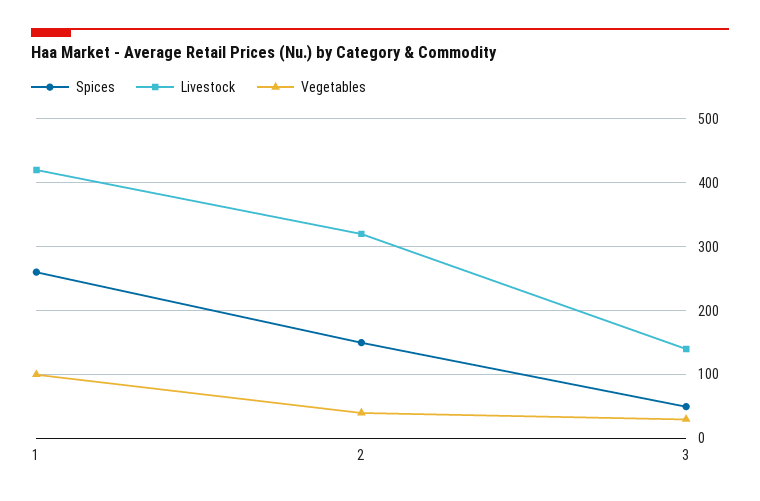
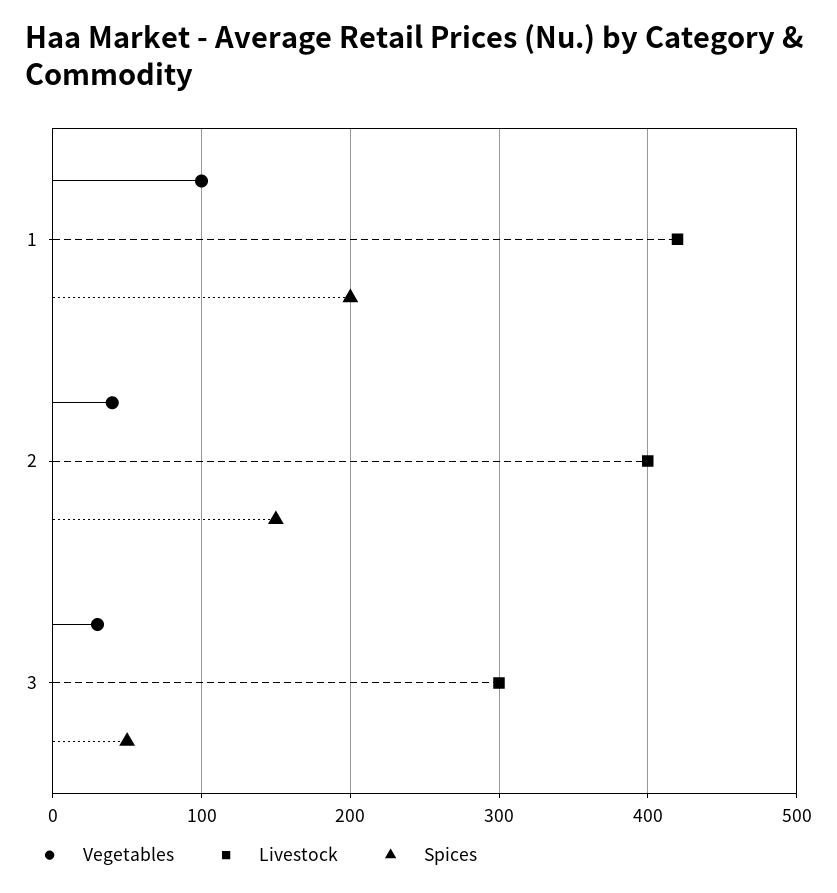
  {
    "Spices": {
-     "1": 260,
+     "1": 200,
      "2": 150,
      "3": 50
    },
    "Livestock": {
      "1": 420,
-     "2": 320,
+     "2": 400,
-     "3": 140
+     "3": 300
    },
    "Vegetables": {
      "1": 100,
      "2": 40,
      "3": 30
    }
  }

